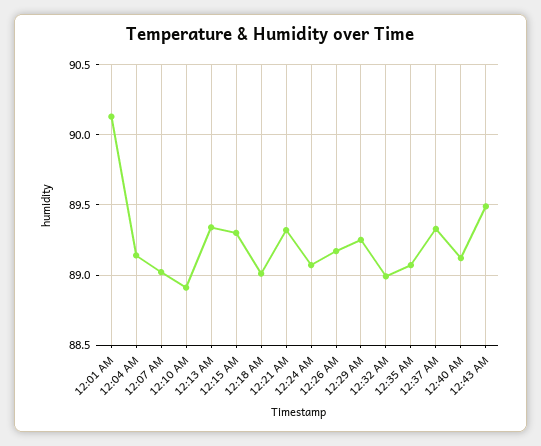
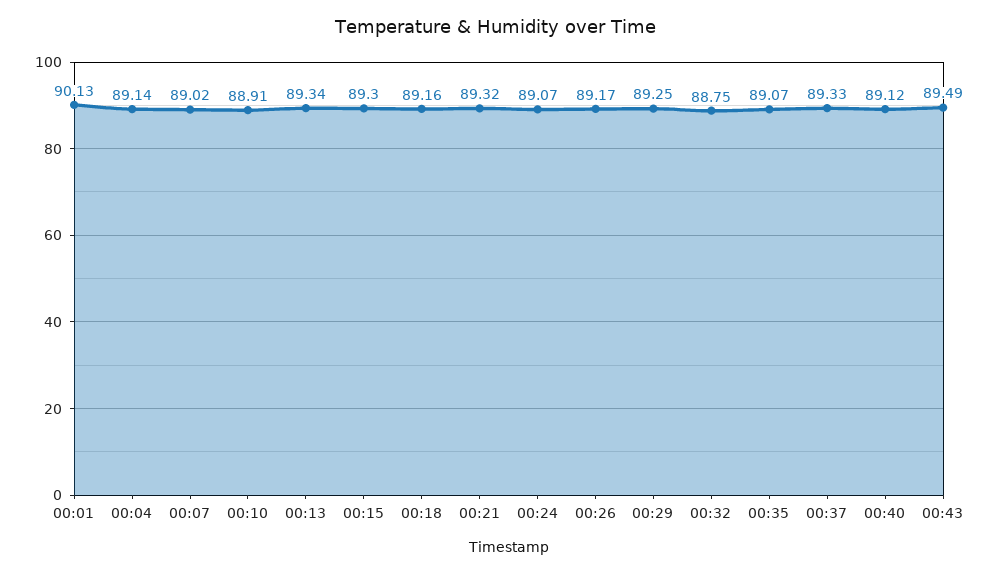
  {
    "12:01 AM": 90.13,
    "12:04 AM": 89.14,
    "12:07 AM": 89.02,
    "12:10 AM": 88.91,
    "12:13 AM": 89.34,
    "12:15 AM": 89.3,
-   "12:18 AM": 89,
+   "12:18 AM": 89.16,
    "12:21 AM": 89.32,
    "12:24 AM": 89.07,
    "12:26 AM": 89.17,
    "12:29 AM": 89.25,
-   "12:32 AM": 89,
+   "12:32 AM": 88.75,
    "12:35 AM": 89.07,
    "12:37 AM": 89.33,
    "12:40 AM": 89.12,
    "12:43 AM": 89.49
  }

